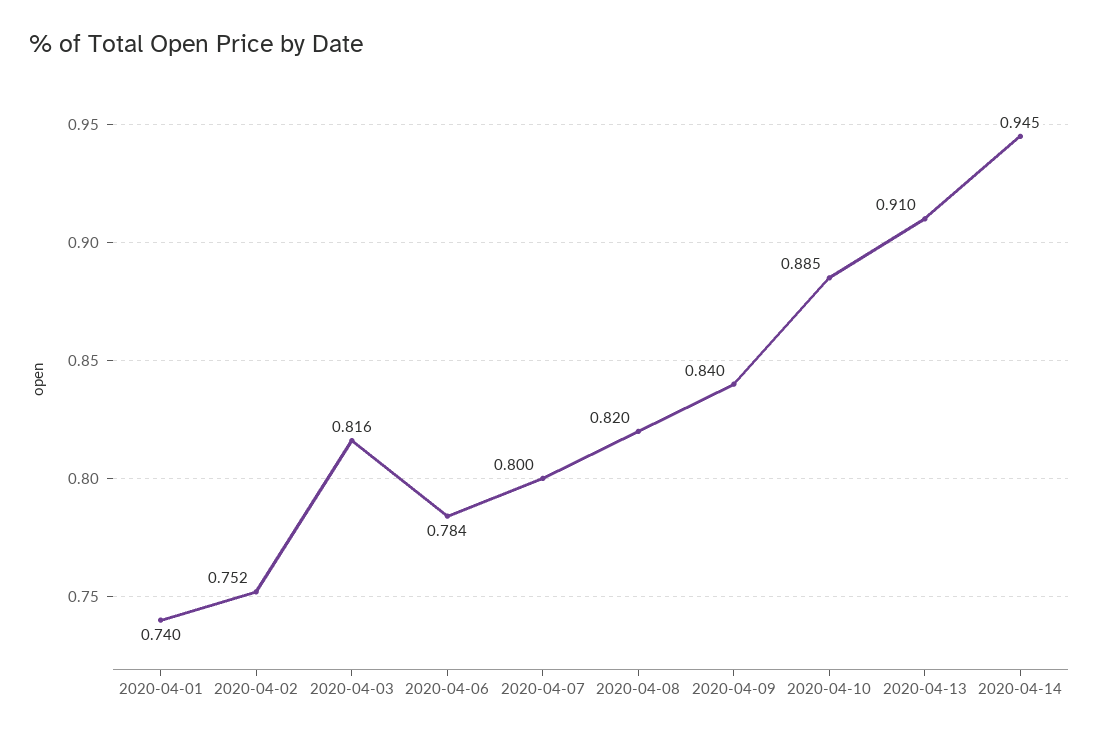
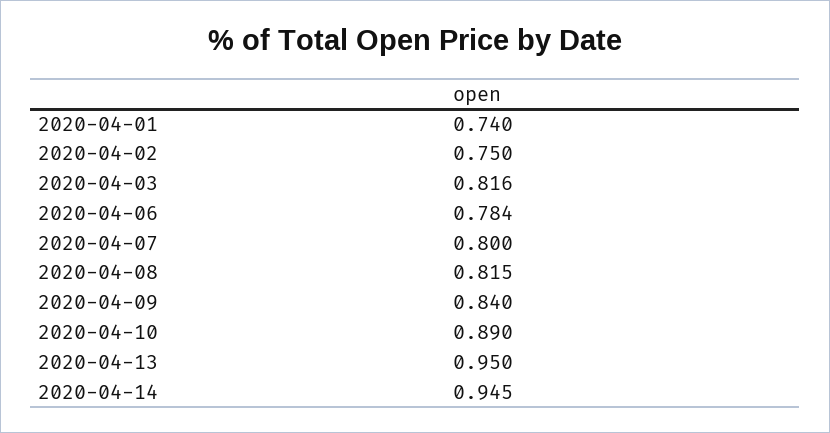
  {
    "2020-04-01": 0.74,
-   "2020-04-02": 0.752,
+   "2020-04-02": 0.75,
    "2020-04-03": 0.816,
    "2020-04-06": 0.784,
    "2020-04-07": 0.8,
-   "2020-04-08": 0.82,
+   "2020-04-08": 0.815,
    "2020-04-09": 0.84,
-   "2020-04-10": 0.885,
+   "2020-04-10": 0.89,
-   "2020-04-13": 0.91,
+   "2020-04-13": 0.95,
    "2020-04-14": 0.945
  }

